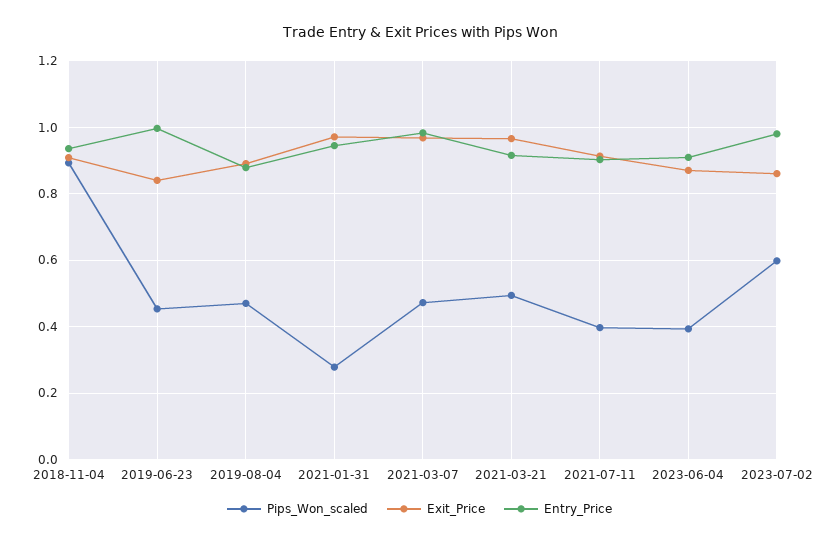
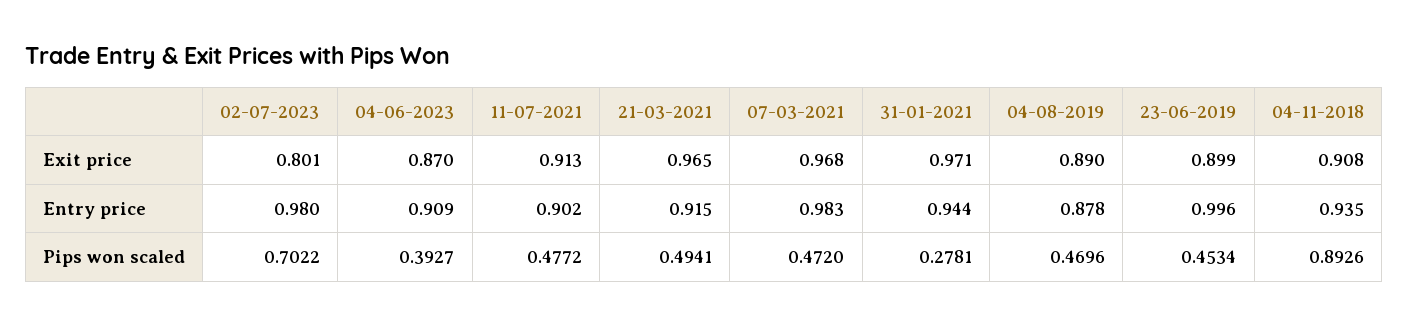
  {
    "Pips_Won_scaled": {
      "2018-11-04": 0.8926,
      "2019-06-23": 0.4534,
      "2019-08-04": 0.4696,
      "2021-01-31": 0.2781,
      "2021-03-07": 0.472,
      "2021-03-21": 0.4941,
-     "2021-07-11": 0.4,
+     "2021-07-11": 0.4772,
      "2023-06-04": 0.3927,
-     "2023-07-02": 0.6
+     "2023-07-02": 0.7022
    },
    "Exit_Price": {
      "2018-11-04": 0.908,
-     "2019-06-23": 0.84,
+     "2019-06-23": 0.899,
      "2019-08-04": 0.89,
      "2021-01-31": 0.971,
      "2021-03-07": 0.968,
      "2021-03-21": 0.965,
      "2021-07-11": 0.913,
      "2023-06-04": 0.87,
-     "2023-07-02": 0.86
+     "2023-07-02": 0.801
    },
    "Entry_Price": {
      "2018-11-04": 0.935,
      "2019-06-23": 0.996,
      "2019-08-04": 0.878,
      "2021-01-31": 0.944,
      "2021-03-07": 0.983,
      "2021-03-21": 0.915,
      "2021-07-11": 0.902,
      "2023-06-04": 0.909,
      "2023-07-02": 0.98
    }
  }

